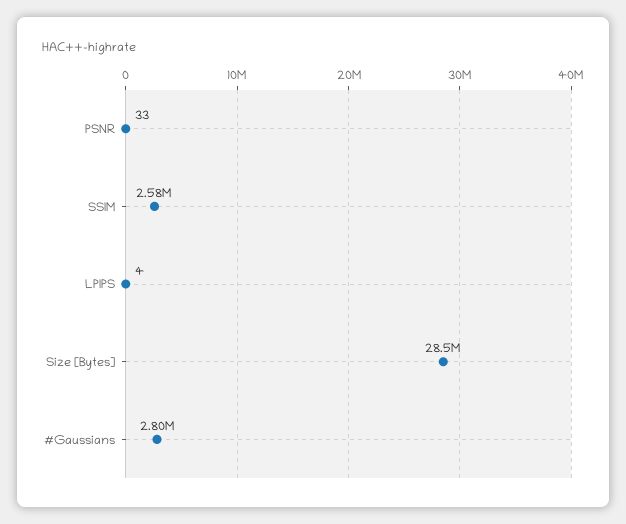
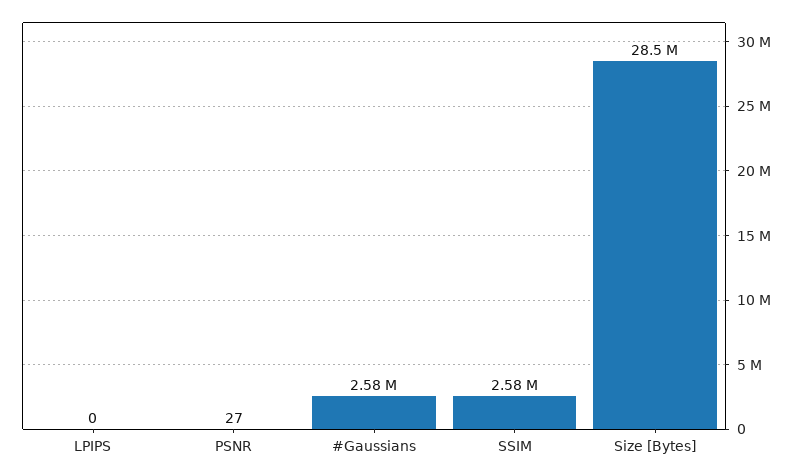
  {
-   "PSNR": 33,
+   "PSNR": 27,
    "SSIM": 2580000,
-   "LPIPS": 4,
+   "LPIPS": 0,
    "Size [Bytes]": 28500000,
-   "#Gaussians": 2800000
+   "#Gaussians": 2580000
  }

